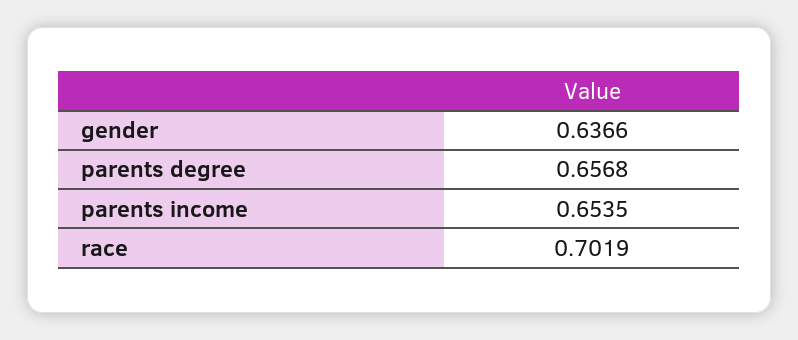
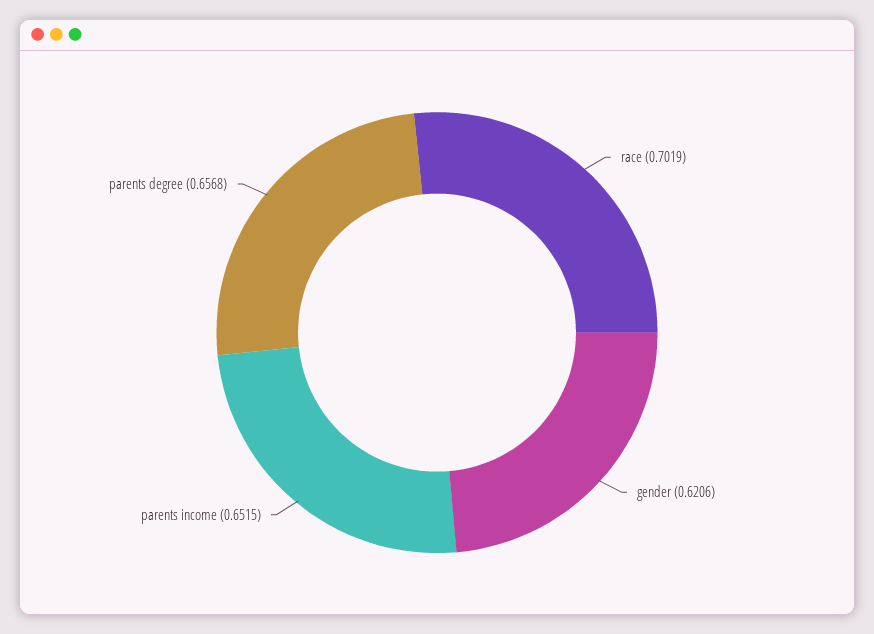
  {
-   "gender": 0.6366,
+   "gender": 0.6206,
    "parents degree": 0.6568,
-   "parents income": 0.6535,
+   "parents income": 0.6515,
    "race": 0.7019
  }

